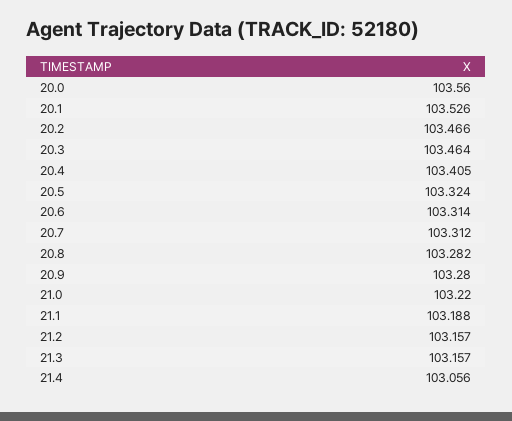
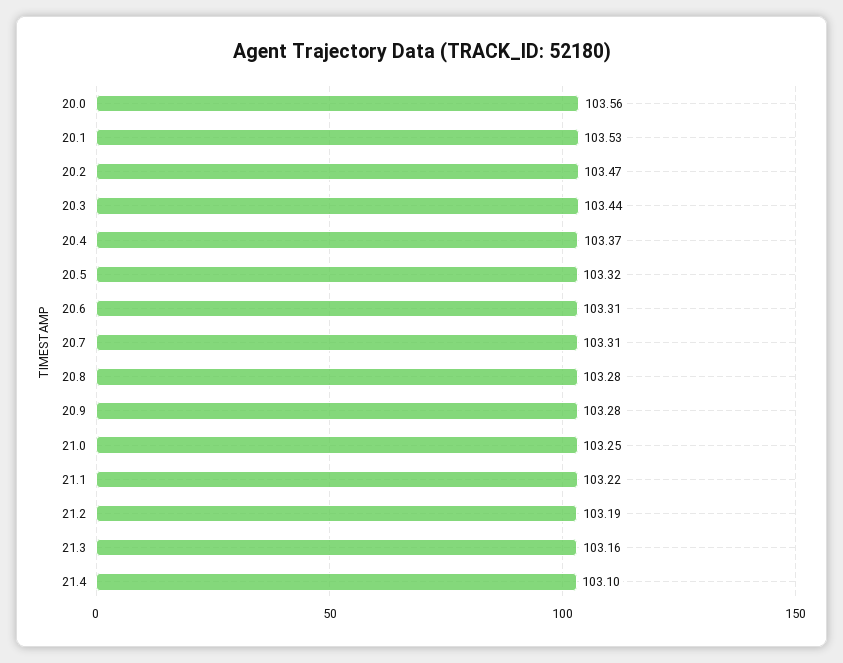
  {
    "20.0": 103.56,
    "20.1": 103.526,
    "20.2": 103.466,
-   "20.3": 103.464,
+   "20.3": 103.44,
-   "20.4": 103.405,
+   "20.4": 103.37,
    "20.5": 103.324,
    "20.6": 103.314,
    "20.7": 103.312,
    "20.8": 103.282,
    "20.9": 103.28,
-   "21.0": 103.22,
+   "21.0": 103.25,
-   "21.1": 103.188,
+   "21.1": 103.22,
-   "21.2": 103.157,
+   "21.2": 103.19,
    "21.3": 103.157,
-   "21.4": 103.056
+   "21.4": 103.1
  }

